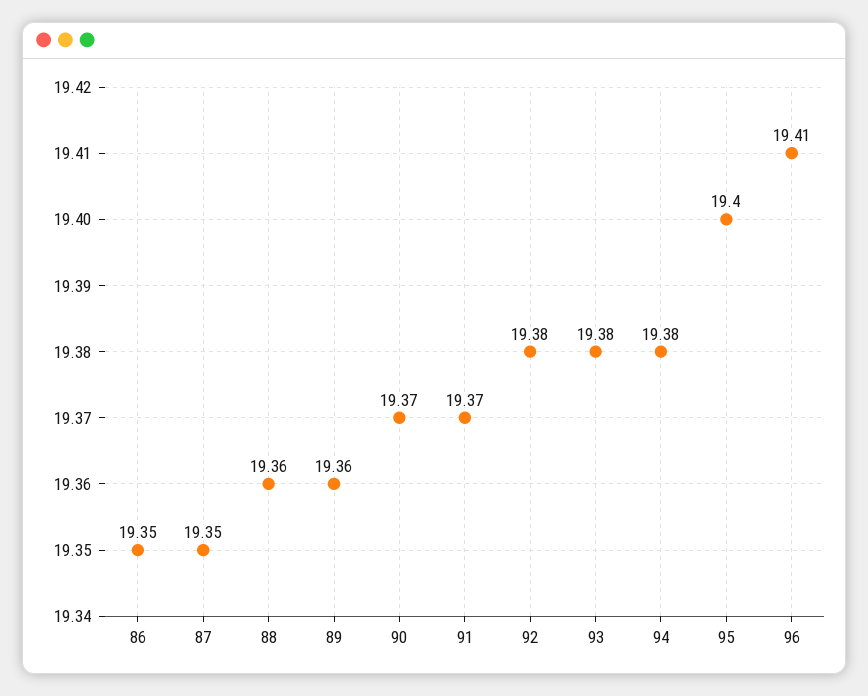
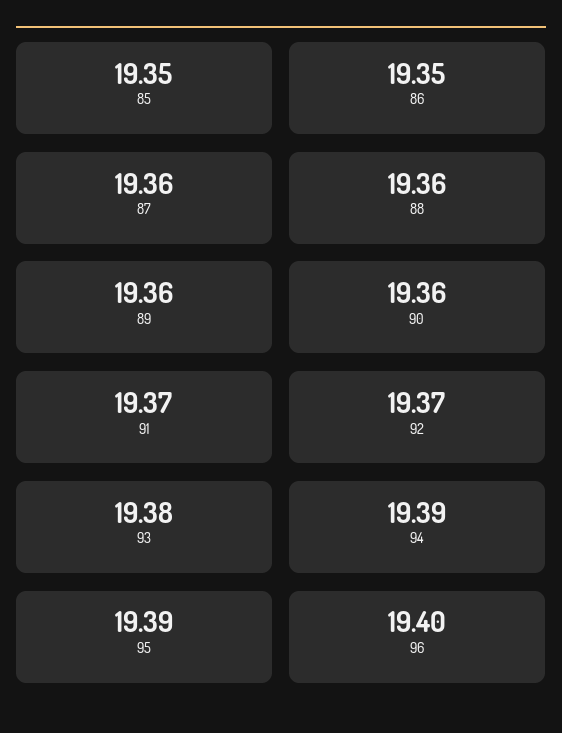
  {
    "86": 19.35,
-   "87": 19.35,
+   "87": 19.36,
    "88": 19.36,
    "89": 19.36,
-   "90": 19.37,
+   "90": 19.36,
    "91": 19.37,
-   "92": 19.38,
+   "92": 19.37,
    "93": 19.38,
-   "94": 19.38,
+   "94": 19.39,
-   "95": 19.4,
+   "95": 19.39,
-   "96": 19.41
+   "96": 19.4,
+   "85": 19.35
  }

